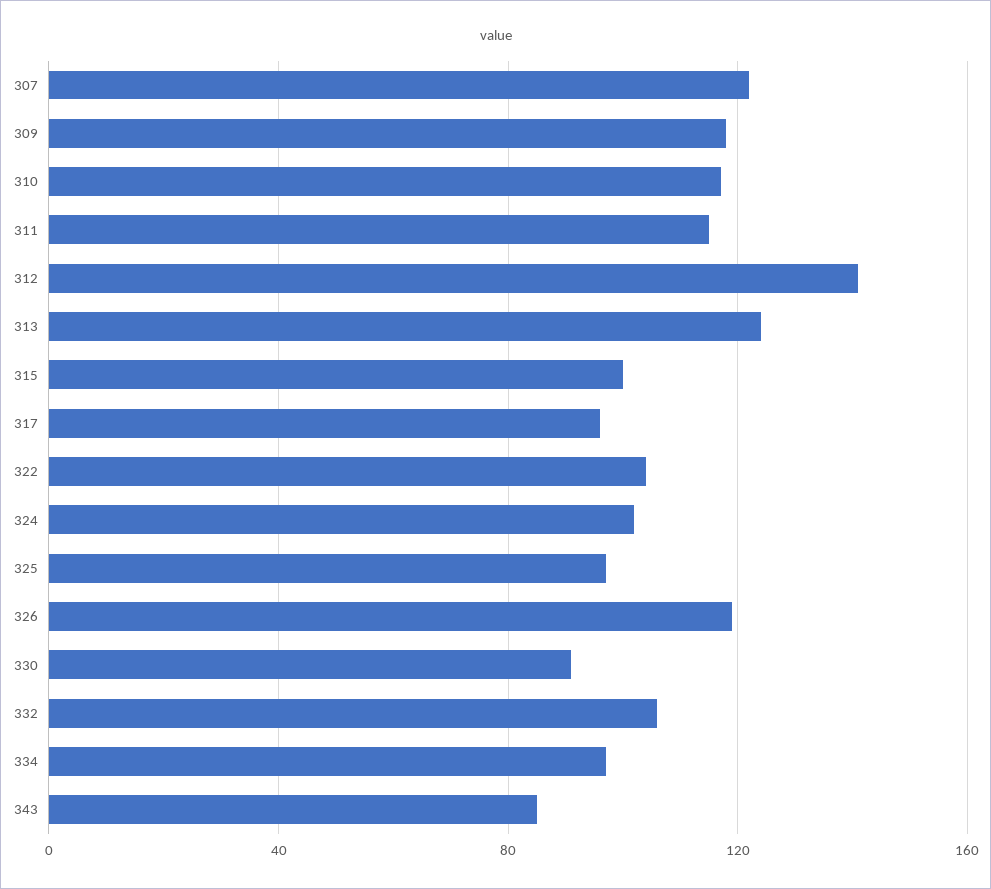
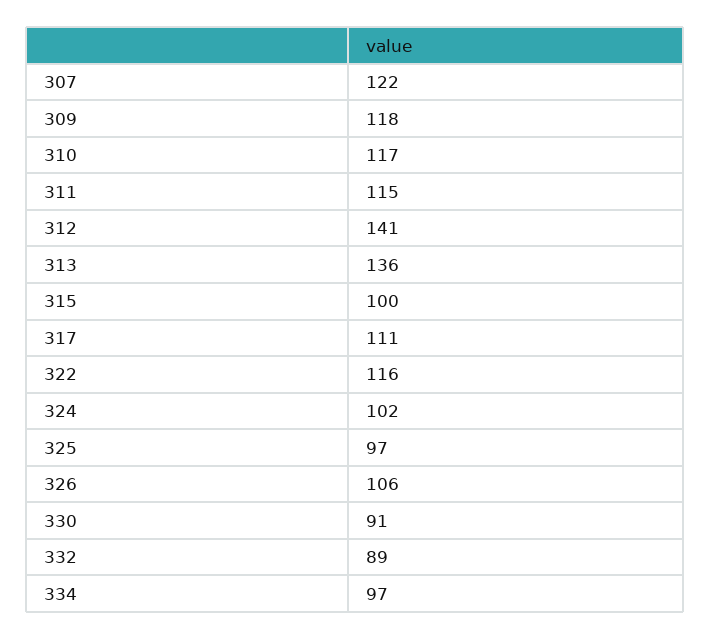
  {
    "307": 122,
    "309": 118,
    "310": 117,
    "311": 115,
    "312": 141,
-   "313": 125,
+   "313": 136,
    "315": 100,
-   "317": 95,
+   "317": 111,
-   "322": 105,
+   "322": 116,
    "324": 102,
    "325": 97,
-   "326": 120,
+   "326": 106,
    "330": 91,
-   "332": 105,
+   "332": 89,
-   "334": 97,
+   "334": 97
-   "343": 85
  }

